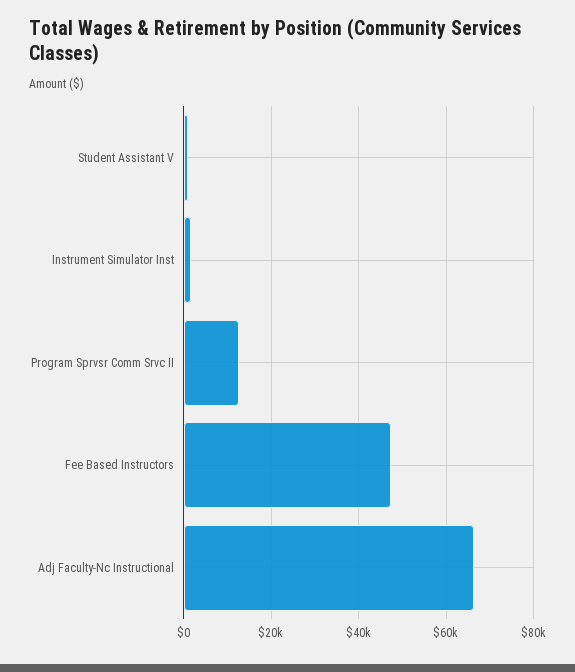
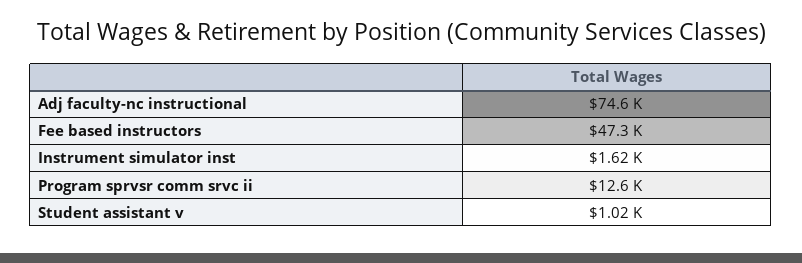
  {
    "Student Assistant V": 1020,
    "Instrument Simulator Inst": 1620,
    "Program Sprvsr Comm Srvc II": 12600,
    "Fee Based Instructors": 47300,
-   "Adj Faculty-Nc Instructional": 66000
+   "Adj Faculty-Nc Instructional": 74600
  }

